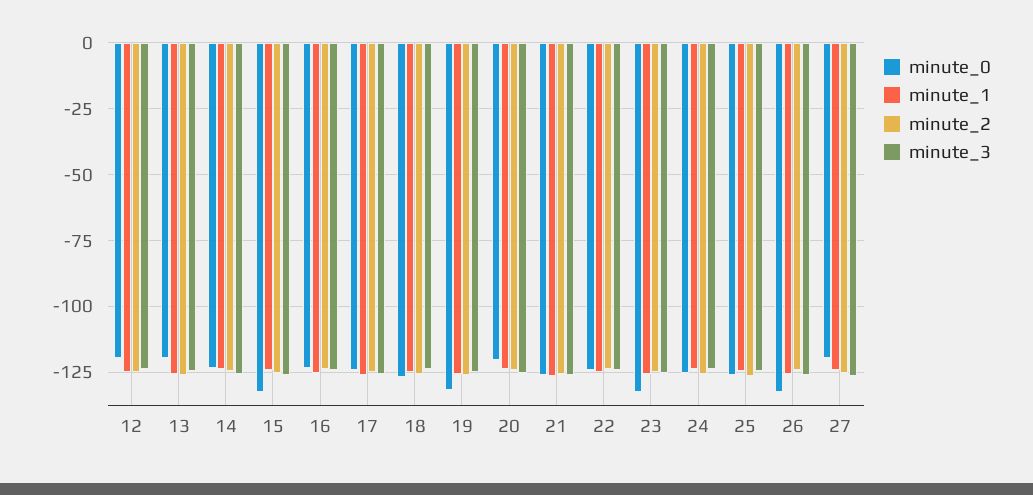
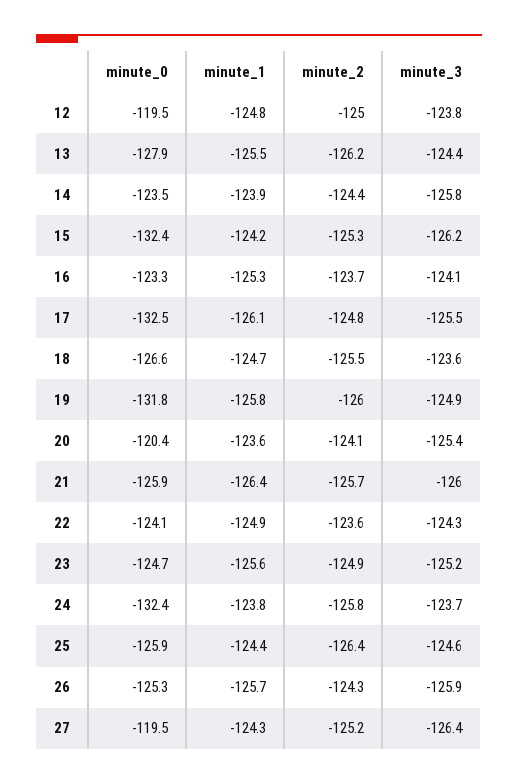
  {
    "minute_0": {
      "12": -119.5,
-     "13": -120,
+     "13": -127.9,
      "14": -123.5,
      "15": -132.4,
      "16": -123.3,
-     "17": -125,
+     "17": -132.5,
      "18": -126.6,
      "19": -131.8,
      "20": -120.4,
      "21": -125.9,
      "22": -124.1,
-     "23": -132.5,
+     "23": -124.7,
-     "24": -125,
+     "24": -132.4,
      "25": -125.9,
-     "26": -132.5,
+     "26": -125.3,
      "27": -119.5
    },
    "minute_1": {
      "12": -124.8,
      "13": -125.5,
      "14": -123.9,
      "15": -124.2,
      "16": -125.3,
      "17": -126.1,
      "18": -124.7,
      "19": -125.8,
      "20": -123.6,
      "21": -126.4,
      "22": -124.9,
      "23": -125.6,
      "24": -123.8,
      "25": -124.4,
      "26": -125.7,
      "27": -124.3
    },
    "minute_2": {
      "12": -125,
      "13": -126.2,
      "14": -124.4,
      "15": -125.3,
      "16": -123.7,
      "17": -124.8,
      "18": -125.5,
      "19": -126,
      "20": -124.1,
      "21": -125.7,
      "22": -123.6,
      "23": -124.9,
      "24": -125.8,
      "25": -126.4,
      "26": -124.3,
      "27": -125.2
    },
    "minute_3": {
      "12": -123.8,
      "13": -124.4,
      "14": -125.8,
      "15": -126.2,
      "16": -124.1,
      "17": -125.5,
      "18": -123.6,
      "19": -124.9,
      "20": -125.4,
      "21": -126,
      "22": -124.3,
      "23": -125.2,
      "24": -123.7,
      "25": -124.6,
      "26": -125.9,
      "27": -126.4
    }
  }

